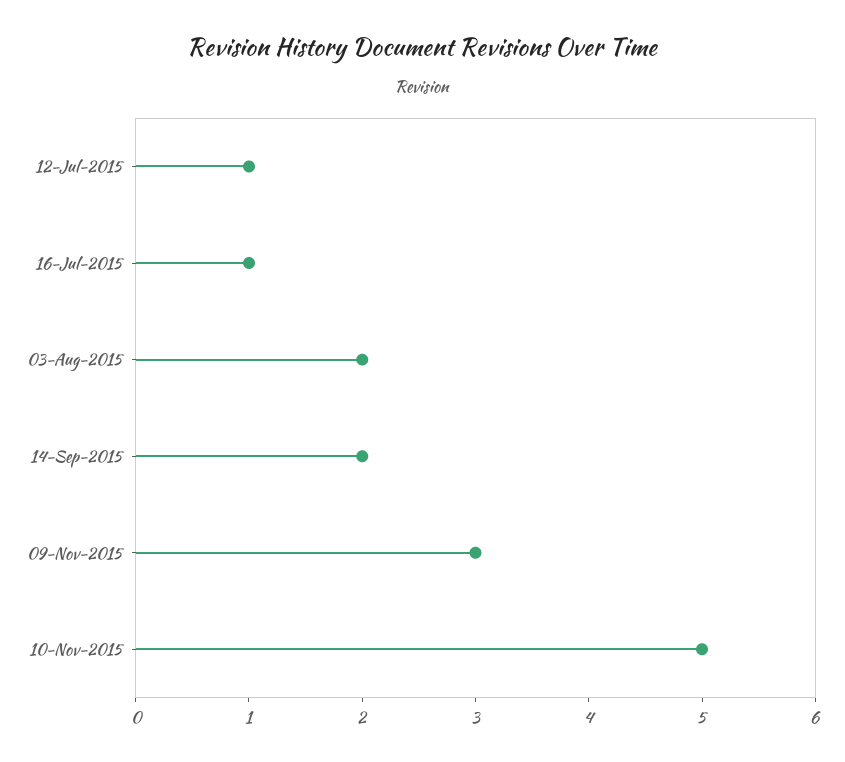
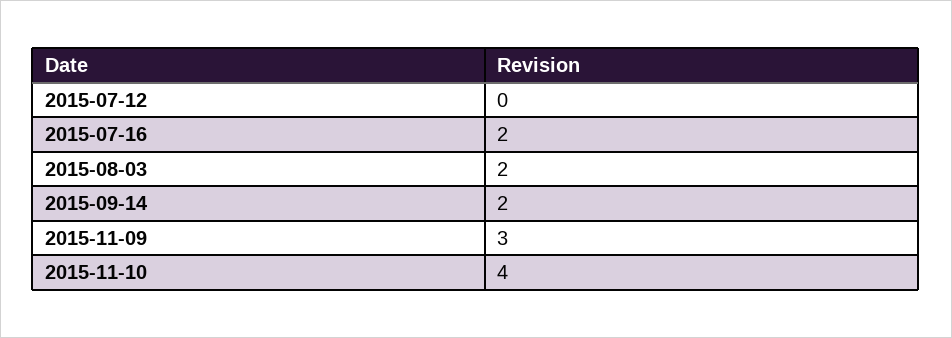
  {
-   "12-Jul-2015": 1,
+   "12-Jul-2015": 0,
-   "16-Jul-2015": 1,
+   "16-Jul-2015": 2,
    "03-Aug-2015": 2,
    "14-Sep-2015": 2,
    "09-Nov-2015": 3,
-   "10-Nov-2015": 5
+   "10-Nov-2015": 4
  }

